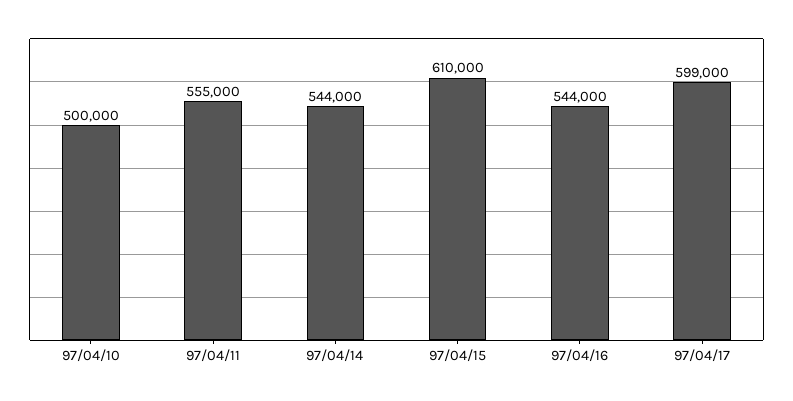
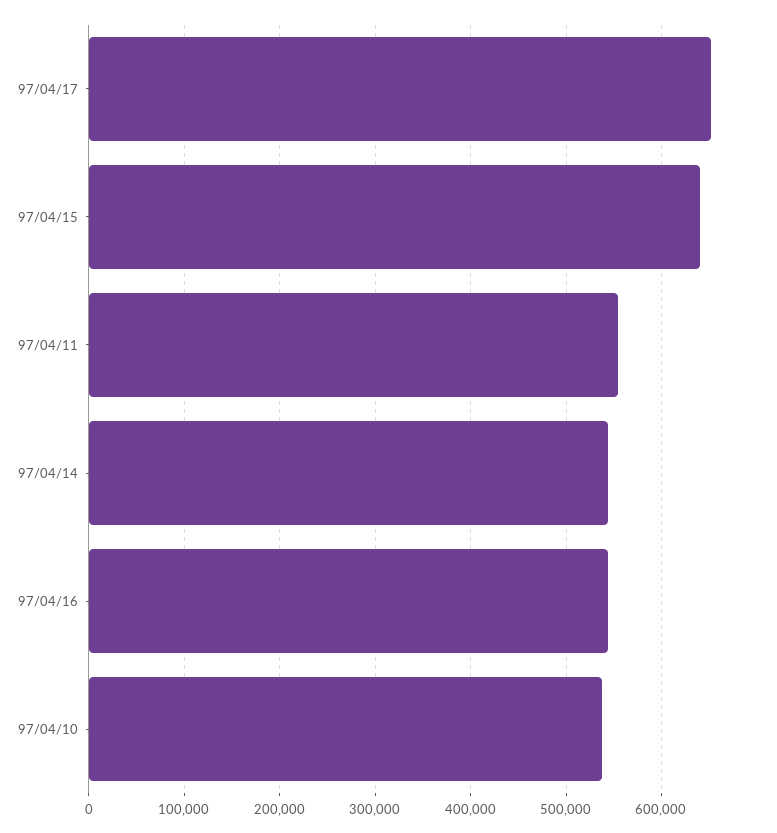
  {
-   "97/04/10": 500000,
+   "97/04/10": 540000,
    "97/04/11": 555000,
    "97/04/14": 544000,
-   "97/04/15": 610000,
+   "97/04/15": 640000,
    "97/04/16": 544000,
-   "97/04/17": 599000
+   "97/04/17": 650000
  }

